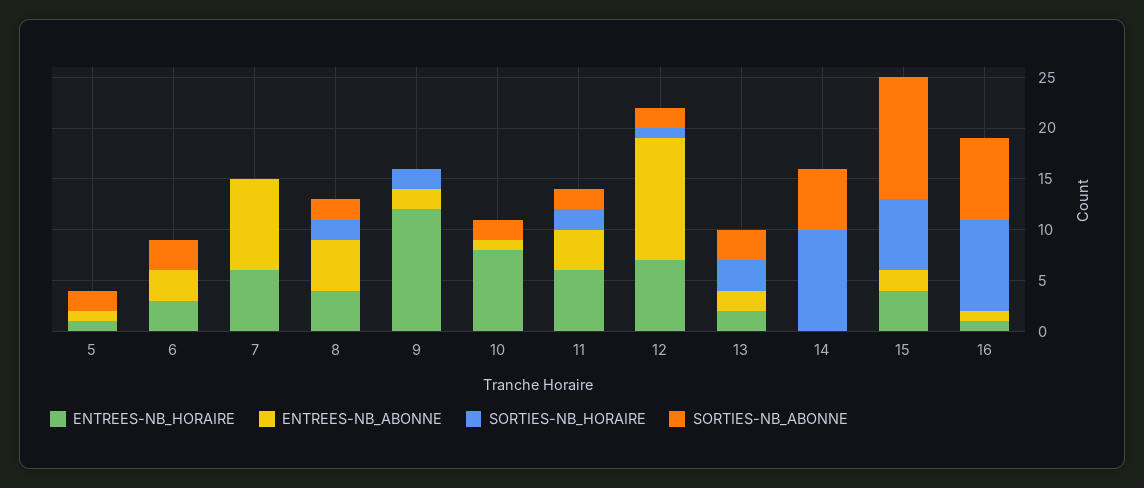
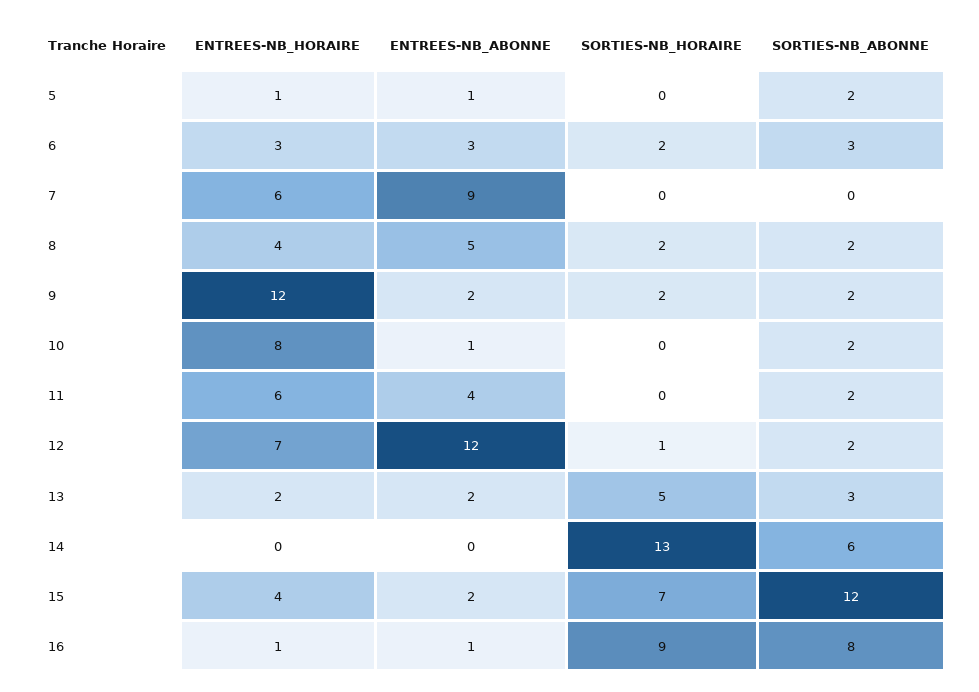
  {
    "ENTREES-NB_HORAIRE": {
      "5": 1,
      "6": 3,
      "7": 6,
      "8": 4,
      "9": 12,
      "10": 8,
      "11": 6,
      "12": 7,
      "13": 2,
      "14": 0,
      "15": 4,
      "16": 1
    },
    "ENTREES-NB_ABONNE": {
      "5": 1,
      "6": 3,
      "7": 9,
      "8": 5,
      "9": 2,
      "10": 1,
      "11": 4,
      "12": 12,
      "13": 2,
      "14": 0,
      "15": 2,
      "16": 1
    },
    "SORTIES-NB_HORAIRE": {
      "5": 0,
-     "6": 0,
+     "6": 2,
      "7": 0,
      "8": 2,
      "9": 2,
      "10": 0,
-     "11": 2,
+     "11": 0,
      "12": 1,
-     "13": 3,
+     "13": 5,
-     "14": 10,
+     "14": 13,
      "15": 7,
      "16": 9
    },
    "SORTIES-NB_ABONNE": {
      "5": 2,
      "6": 3,
      "7": 0,
      "8": 2,
-     "9": 0,
+     "9": 2,
      "10": 2,
      "11": 2,
      "12": 2,
      "13": 3,
      "14": 6,
      "15": 12,
      "16": 8
    }
  }

